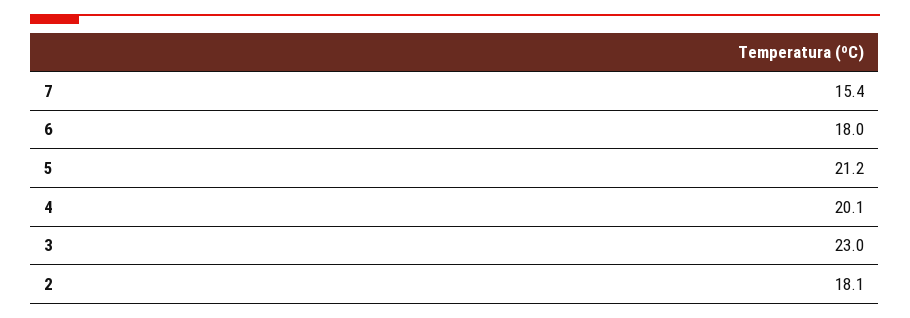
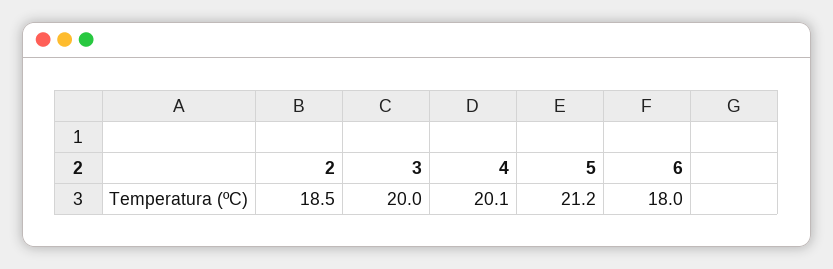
  {
-   "7": 15.4,
    "6": 18,
    "5": 21.2,
    "4": 20.1,
-   "3": 23,
+   "3": 20,
-   "2": 18.1
+   "2": 18.5
  }

